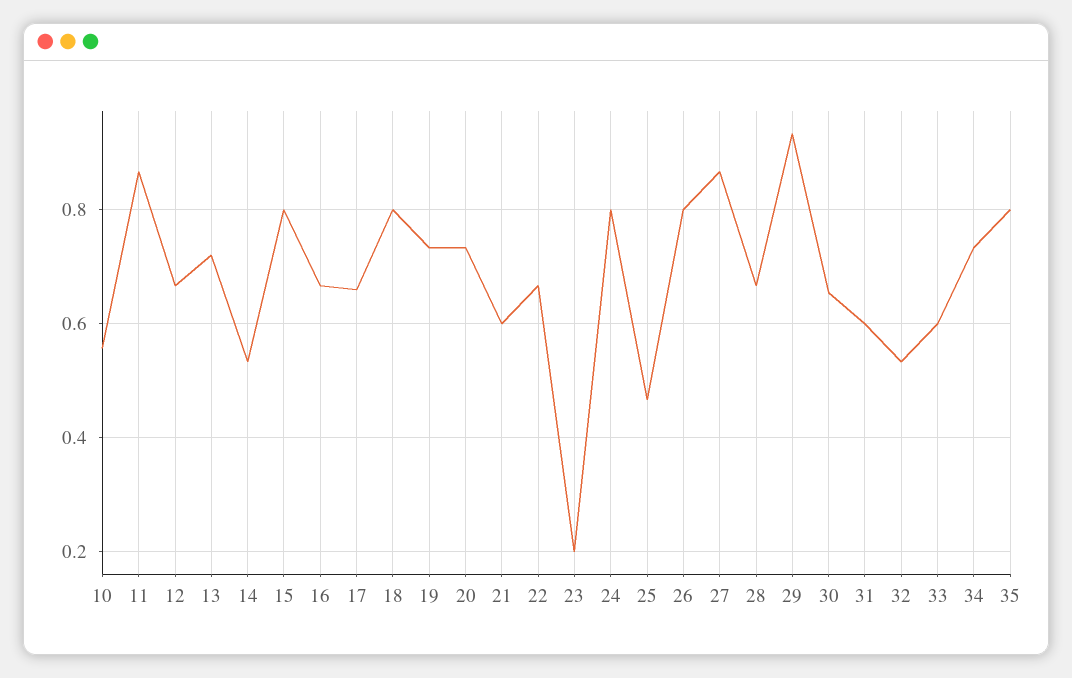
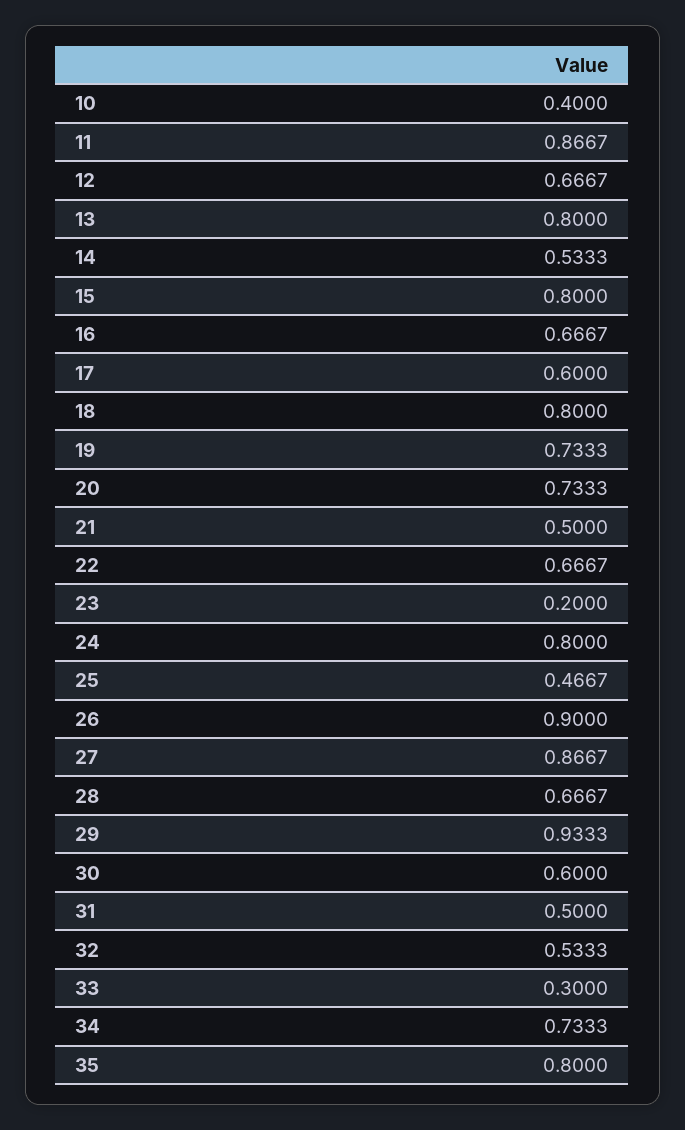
  {
-   "10": 0.56,
+   "10": 0.4,
    "11": 0.8667,
    "12": 0.6667,
-   "13": 0.72,
+   "13": 0.8,
    "14": 0.5333,
    "15": 0.8,
    "16": 0.6667,
-   "17": 0.66,
+   "17": 0.6,
    "18": 0.8,
    "19": 0.7333,
    "20": 0.7333,
-   "21": 0.6,
+   "21": 0.5,
    "22": 0.6667,
    "23": 0.2,
    "24": 0.8,
    "25": 0.4667,
-   "26": 0.8,
+   "26": 0.9,
    "27": 0.8667,
    "28": 0.6667,
    "29": 0.9333,
-   "30": 0.66,
+   "30": 0.6,
-   "31": 0.6,
+   "31": 0.5,
    "32": 0.5333,
-   "33": 0.6,
+   "33": 0.3,
    "34": 0.7333,
    "35": 0.8
  }

